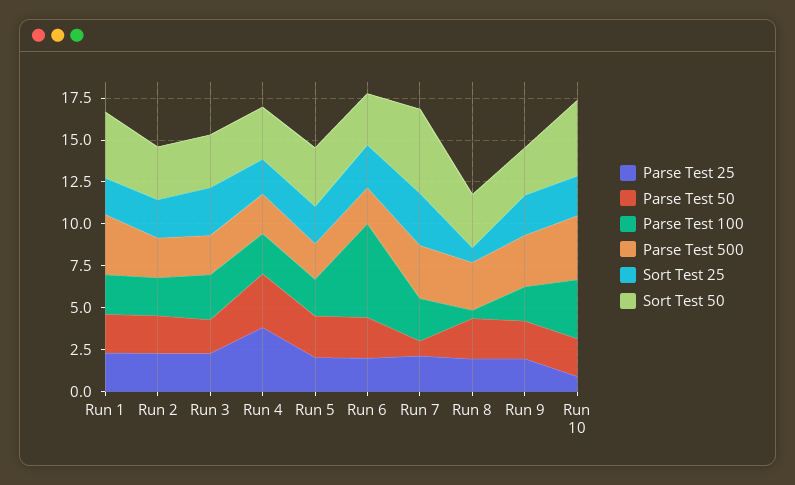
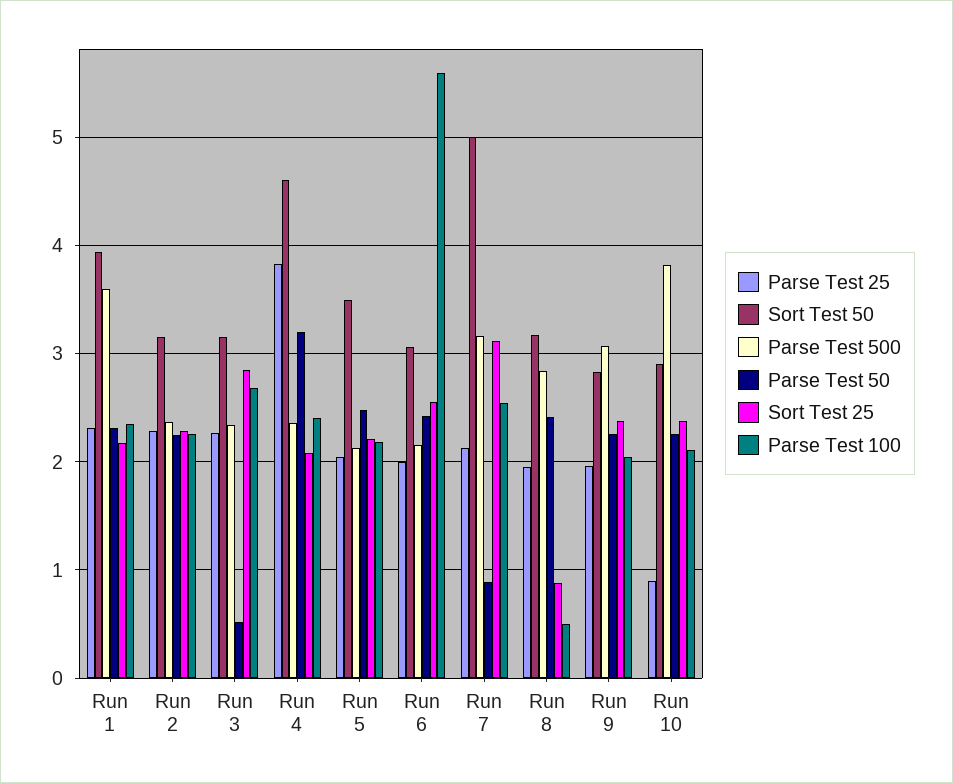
  {
    "Parse Test 25": {
      "Run 1": 2.3,
      "Run 2": 2.3,
      "Run 3": 2.3,
      "Run 4": 3.8,
      "Run 5": 2,
      "Run 6": 2,
      "Run 7": 2.1,
      "Run 8": 2,
      "Run 9": 2,
      "Run 10": 0.9
    },
    "Parse Test 50": {
      "Run 1": 2.3,
      "Run 2": 2.3,
-     "Run 3": 2,
+     "Run 3": 0.5,
      "Run 4": 3.2,
      "Run 5": 2.5,
      "Run 6": 2.4,
      "Run 7": 0.9,
      "Run 8": 2.4,
      "Run 9": 2.3,
      "Run 10": 2.3
    },
    "Parse Test 100": {
      "Run 1": 2.4,
      "Run 2": 2.3,
      "Run 3": 2.7,
      "Run 4": 2.4,
      "Run 5": 2.2,
      "Run 6": 5.6,
      "Run 7": 2.5,
      "Run 8": 0.5,
      "Run 9": 2,
-     "Run 10": 3.5
+     "Run 10": 2.1
    },
    "Parse Test 500": {
      "Run 1": 3.6,
      "Run 2": 2.4,
      "Run 3": 2.3,
      "Run 4": 2.4,
      "Run 5": 2.1,
      "Run 6": 2.2,
      "Run 7": 3.2,
      "Run 8": 2.8,
      "Run 9": 3.1,
      "Run 10": 3.8
    },
    "Sort Test 25": {
      "Run 1": 2.2,
      "Run 2": 2.3,
      "Run 3": 2.9,
      "Run 4": 2.1,
      "Run 5": 2.2,
      "Run 6": 2.6,
      "Run 7": 3.1,
      "Run 8": 0.9,
      "Run 9": 2.4,
      "Run 10": 2.4
    },
    "Sort Test 50": {
      "Run 1": 3.9,
      "Run 2": 3.2,
      "Run 3": 3.2,
-     "Run 4": 3,
+     "Run 4": 4.6,
      "Run 5": 3.5,
      "Run 6": 3.1,
      "Run 7": 5,
      "Run 8": 3.2,
      "Run 9": 2.8,
-     "Run 10": 4.5
+     "Run 10": 2.9
    }
  }

